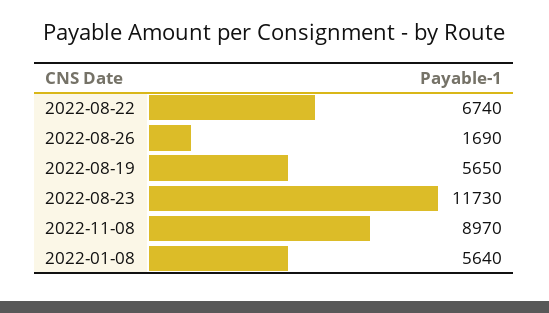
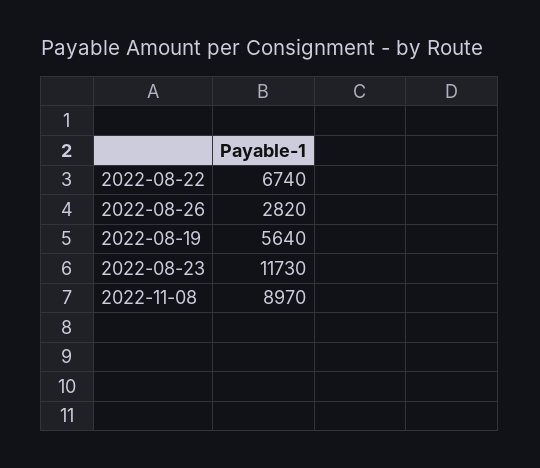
  {
    "2022-08-22": 6740,
-   "2022-08-26": 1690,
+   "2022-08-26": 2820,
-   "2022-08-19": 5650,
+   "2022-08-19": 5640,
    "2022-08-23": 11730,
-   "2022-11-08": 8970,
+   "2022-11-08": 8970
-   "2022-01-08": 5640
  }

